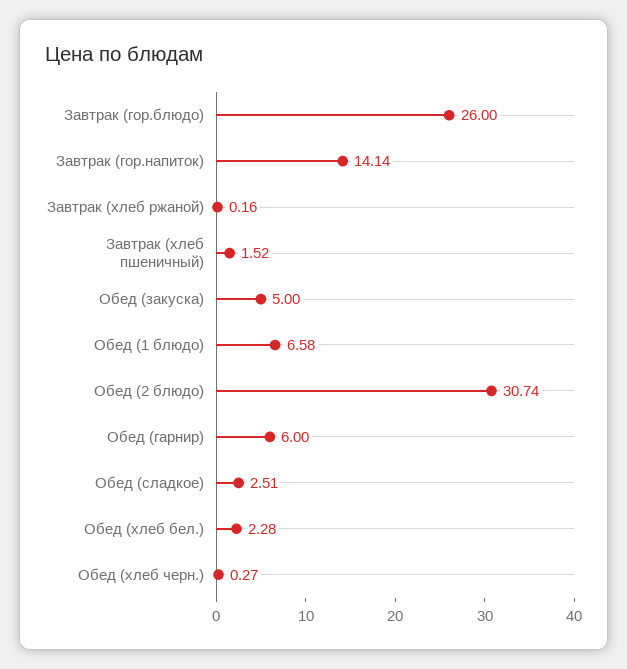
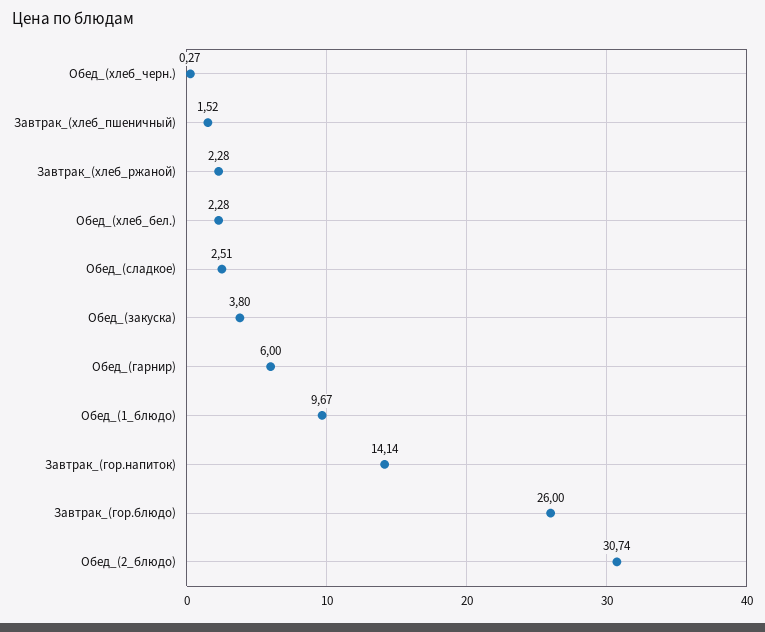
  {
    "Завтрак (гор.блюдо)": 26,
    "Завтрак (гор.напиток)": 14.14,
-   "Завтрак (хлеб ржаной)": 0.16,
+   "Завтрак (хлеб ржаной)": 2.28,
    "Завтрак (хлеб пшеничный)": 1.52,
-   "Обед (закуска)": 5,
+   "Обед (закуска)": 3.8,
-   "Обед (1 блюдо)": 6.58,
+   "Обед (1 блюдо)": 9.67,
    "Обед (2 блюдо)": 30.74,
    "Обед (гарнир)": 6,
    "Обед (сладкое)": 2.51,
    "Обед (хлеб бел.)": 2.28,
    "Обед (хлеб черн.)": 0.27
  }

